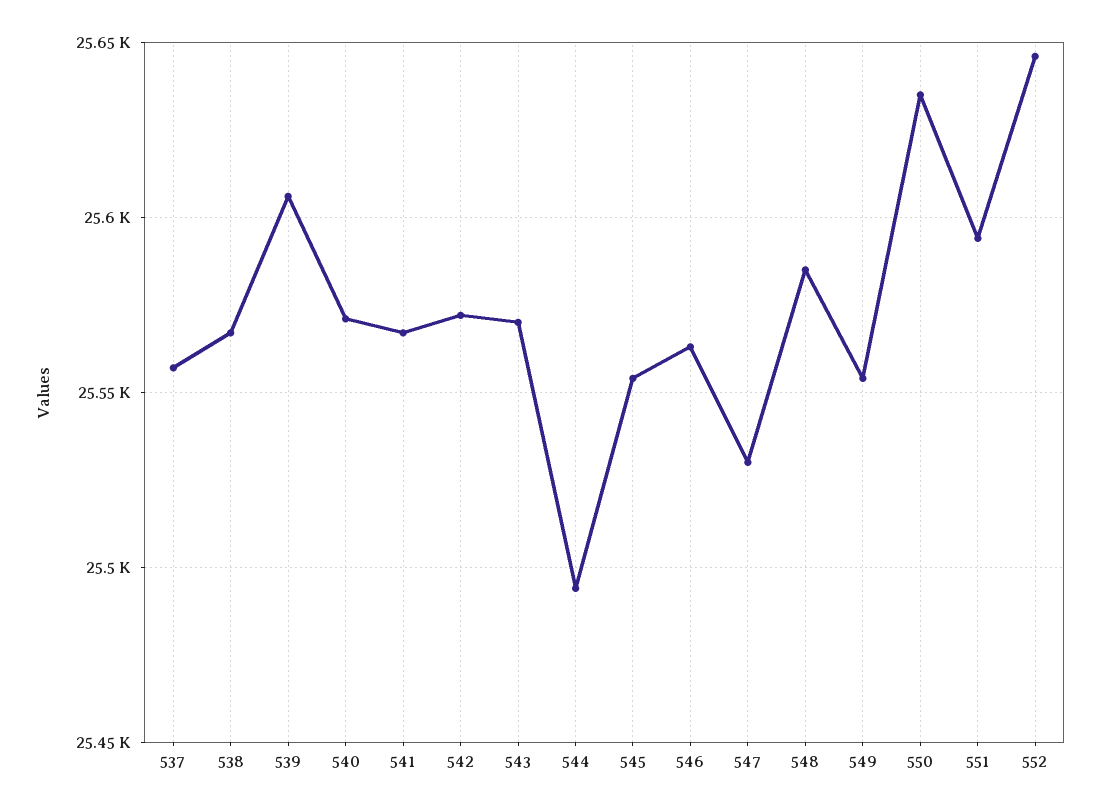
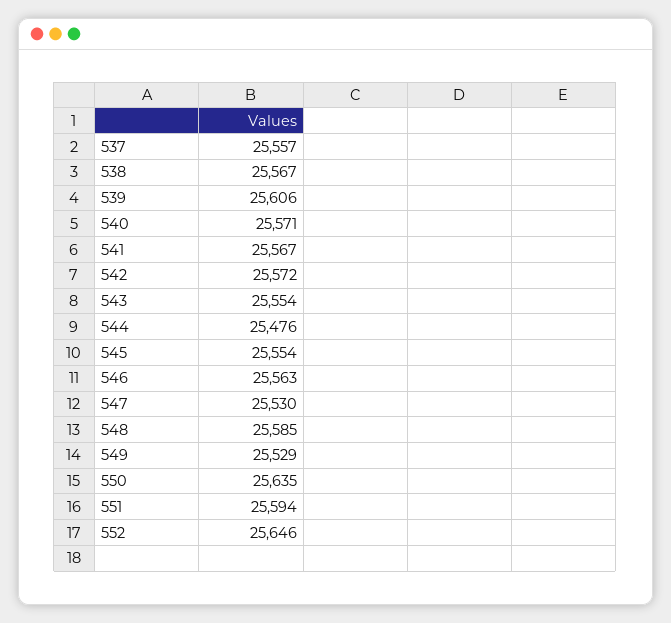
  {
    "537": 25557,
    "538": 25567,
    "539": 25606,
    "540": 25571,
    "541": 25567,
    "542": 25572,
-   "543": 25570,
+   "543": 25554,
-   "544": 25495,
+   "544": 25476,
    "545": 25554,
    "546": 25563,
    "547": 25530,
    "548": 25585,
-   "549": 25555,
+   "549": 25529,
    "550": 25635,
    "551": 25594,
    "552": 25646
  }

